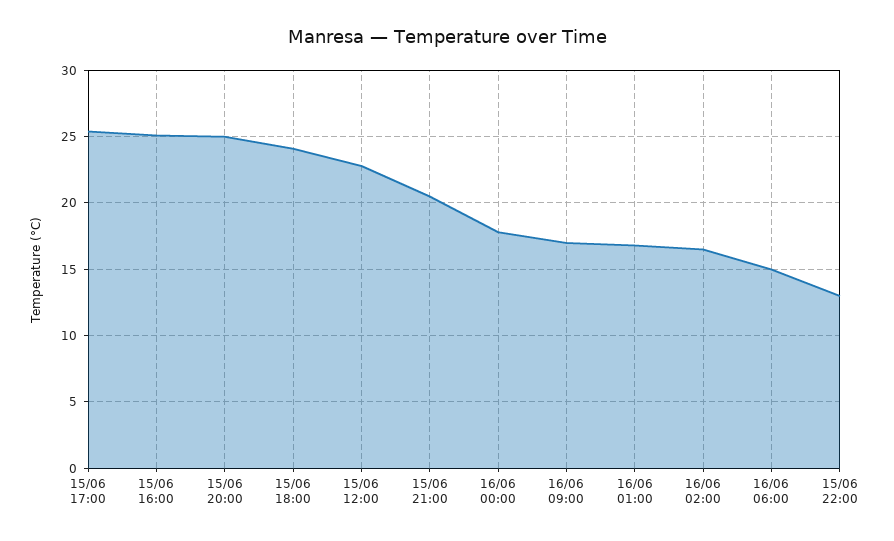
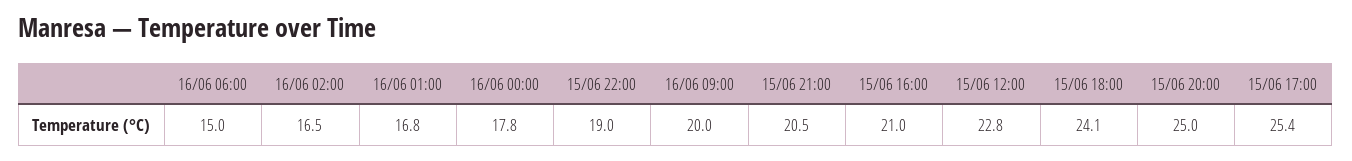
  {
    "15/06 17:00": 25.4,
-   "15/06 16:00": 25,
+   "15/06 16:00": 21,
    "15/06 20:00": 25,
    "15/06 18:00": 24.1,
    "15/06 12:00": 22.8,
    "15/06 21:00": 20.5,
    "16/06 00:00": 17.8,
-   "16/06 09:00": 17,
+   "16/06 09:00": 20,
    "16/06 01:00": 16.8,
    "16/06 02:00": 16.5,
    "16/06 06:00": 15,
-   "15/06 22:00": 13
+   "15/06 22:00": 19
  }

